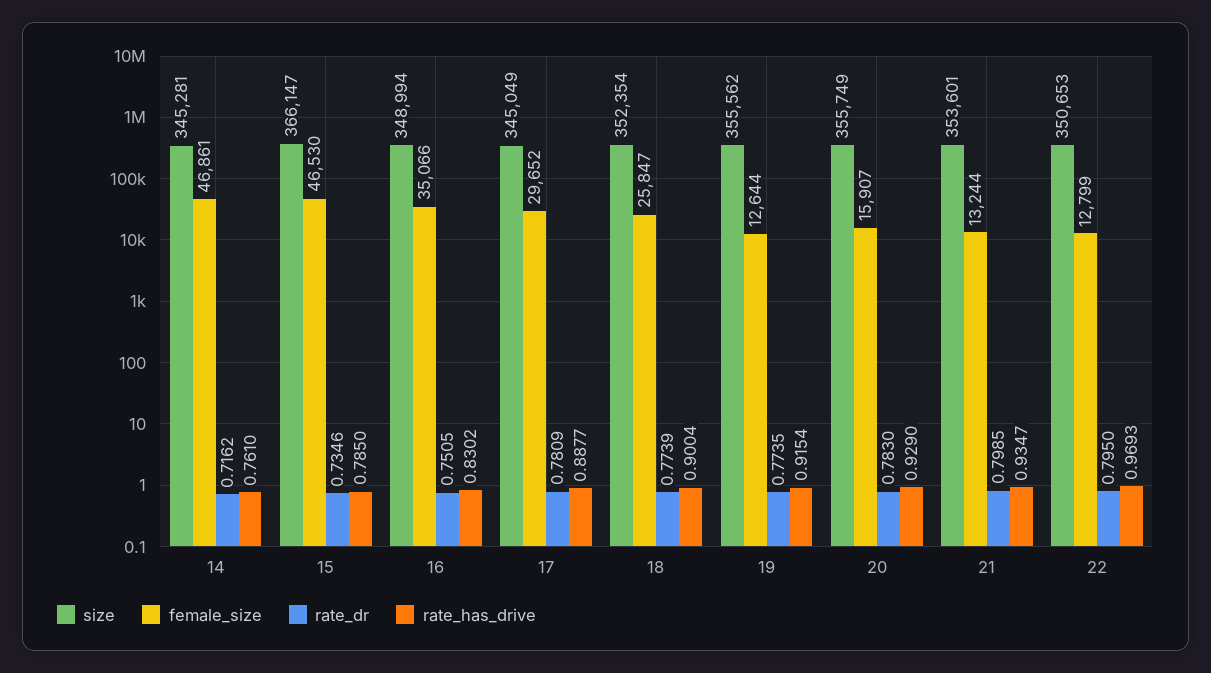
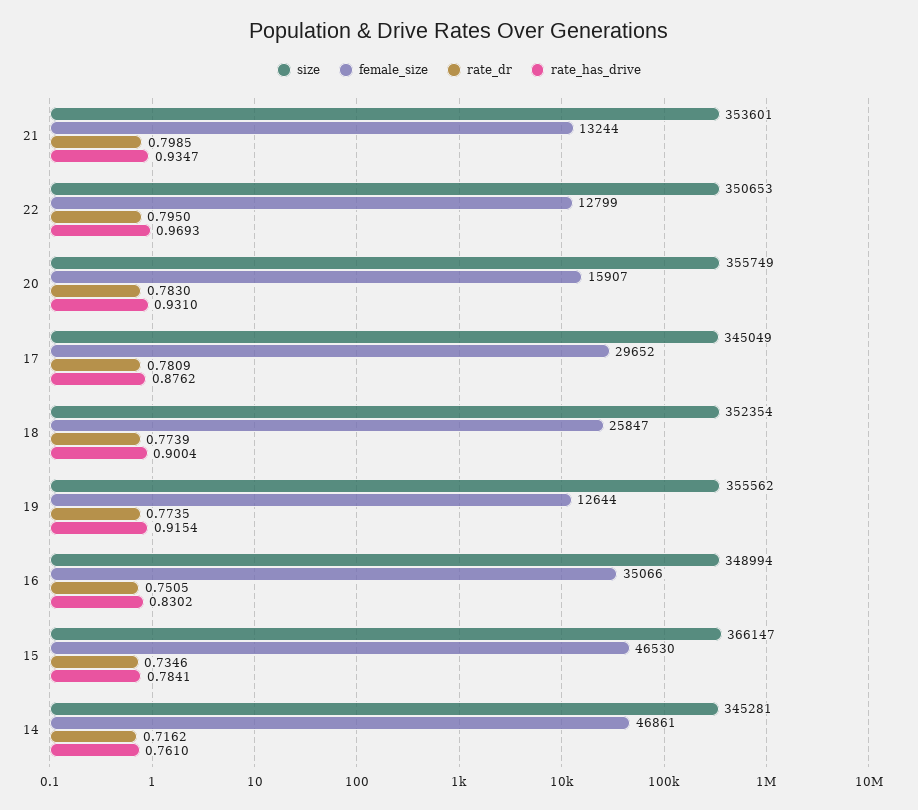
  {
    "size": {
      "14": 345281,
      "15": 366147,
      "16": 348994,
      "17": 345049,
      "18": 352354,
      "19": 355562,
      "20": 355749,
      "21": 353601,
      "22": 350653
    },
    "female_size": {
      "14": 46861,
      "15": 46530,
      "16": 35066,
      "17": 29652,
      "18": 25847,
      "19": 12644,
      "20": 15907,
      "21": 13244,
      "22": 12799
    },
    "rate_dr": {
      "14": 0.7162,
      "15": 0.7346,
      "16": 0.7505,
      "17": 0.7809,
      "18": 0.7739,
      "19": 0.7735,
      "20": 0.783,
      "21": 0.7985,
      "22": 0.795
    },
    "rate_has_drive": {
      "14": 0.761,
-     "15": 0.785,
+     "15": 0.7841,
      "16": 0.8302,
-     "17": 0.8877,
+     "17": 0.8762,
      "18": 0.9004,
      "19": 0.9154,
-     "20": 0.929,
+     "20": 0.931,
      "21": 0.9347,
      "22": 0.9693
    }
  }

